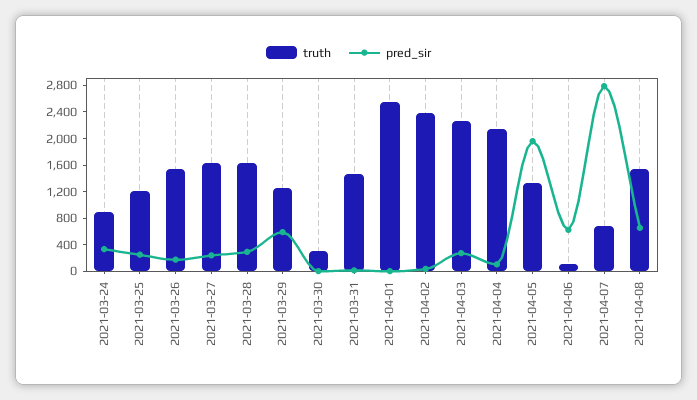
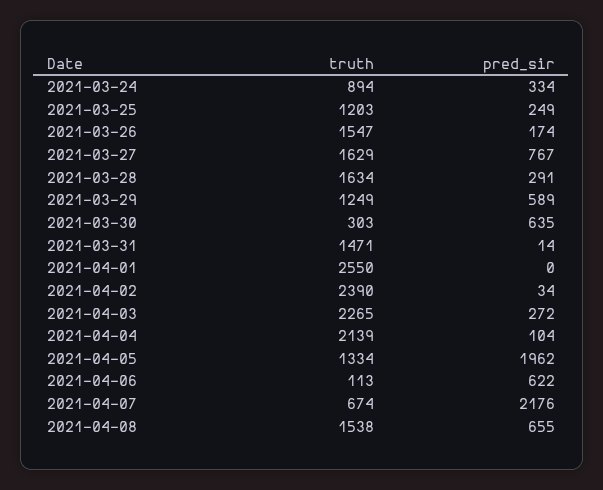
  {
    "truth": {
      "2021-03-24": 894,
      "2021-03-25": 1203,
      "2021-03-26": 1547,
      "2021-03-27": 1629,
      "2021-03-28": 1634,
      "2021-03-29": 1249,
      "2021-03-30": 303,
      "2021-03-31": 1471,
      "2021-04-01": 2550,
      "2021-04-02": 2390,
      "2021-04-03": 2265,
      "2021-04-04": 2139,
      "2021-04-05": 1334,
      "2021-04-06": 113,
      "2021-04-07": 674,
      "2021-04-08": 1538
    },
    "pred_sir": {
      "2021-03-24": 334,
      "2021-03-25": 249,
      "2021-03-26": 174,
-     "2021-03-27": 200,
+     "2021-03-27": 767,
      "2021-03-28": 291,
      "2021-03-29": 589,
-     "2021-03-30": 0,
+     "2021-03-30": 635,
      "2021-03-31": 14,
      "2021-04-01": 0,
      "2021-04-02": 34,
      "2021-04-03": 272,
      "2021-04-04": 104,
      "2021-04-05": 1962,
      "2021-04-06": 622,
-     "2021-04-07": 2800,
+     "2021-04-07": 2176,
      "2021-04-08": 655
    }
  }

